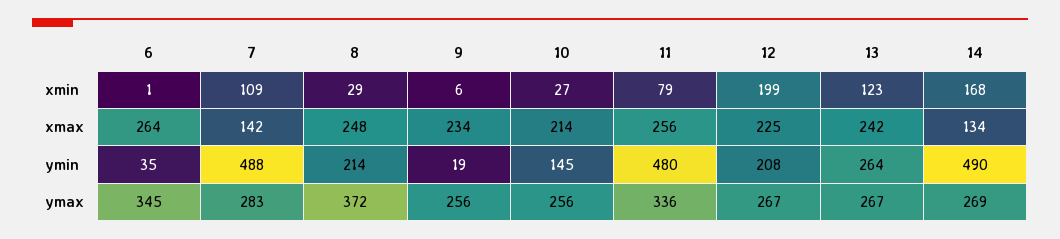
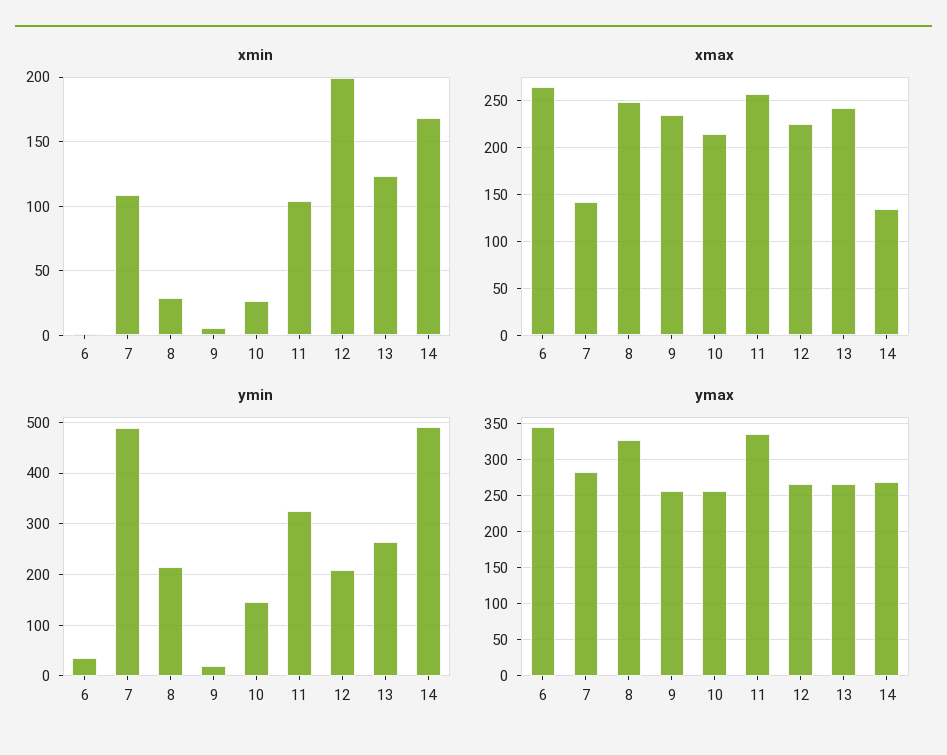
  {
    "xmin": {
      "6": 1,
      "7": 109,
      "8": 29,
      "9": 6,
      "10": 27,
-     "11": 79,
+     "11": 105,
      "12": 199,
      "13": 123,
      "14": 168
    },
    "xmax": {
      "6": 264,
      "7": 142,
      "8": 248,
      "9": 234,
      "10": 214,
      "11": 256,
      "12": 225,
      "13": 242,
      "14": 134
    },
    "ymin": {
      "6": 35,
      "7": 488,
      "8": 214,
      "9": 19,
      "10": 145,
-     "11": 480,
+     "11": 320,
      "12": 208,
      "13": 264,
      "14": 490
    },
    "ymax": {
      "6": 345,
      "7": 283,
-     "8": 372,
+     "8": 330,
      "9": 256,
      "10": 256,
      "11": 336,
      "12": 267,
      "13": 267,
      "14": 269
    }
  }

